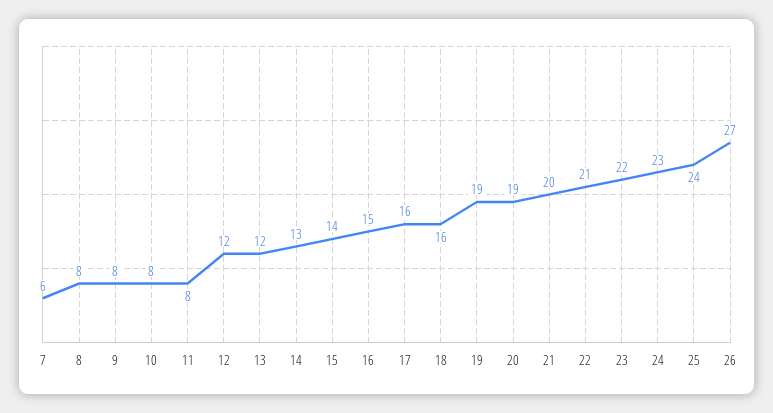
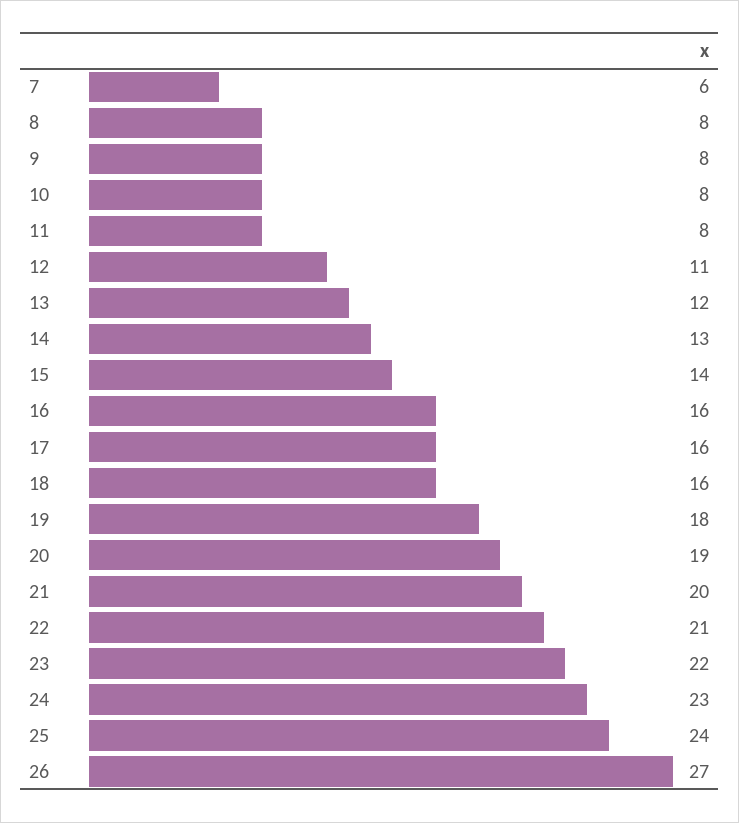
  {
    "7": 6,
    "8": 8,
    "9": 8,
    "10": 8,
    "11": 8,
-   "12": 12,
+   "12": 11,
    "13": 12,
    "14": 13,
    "15": 14,
-   "16": 15,
+   "16": 16,
    "17": 16,
    "18": 16,
-   "19": 19,
+   "19": 18,
    "20": 19,
    "21": 20,
    "22": 21,
    "23": 22,
    "24": 23,
    "25": 24,
    "26": 27
  }

